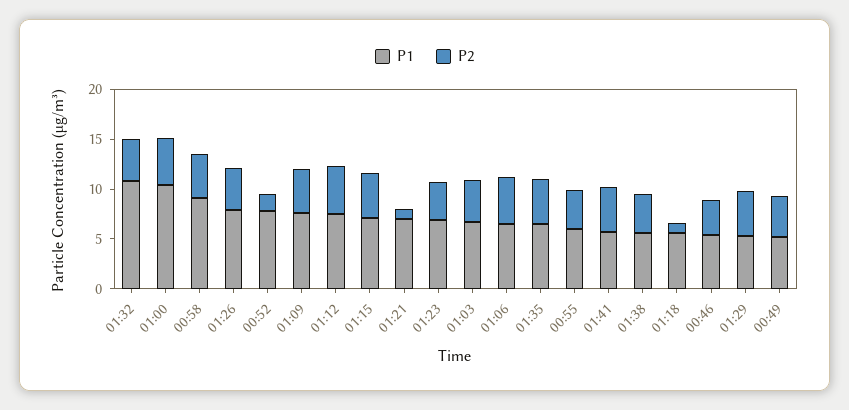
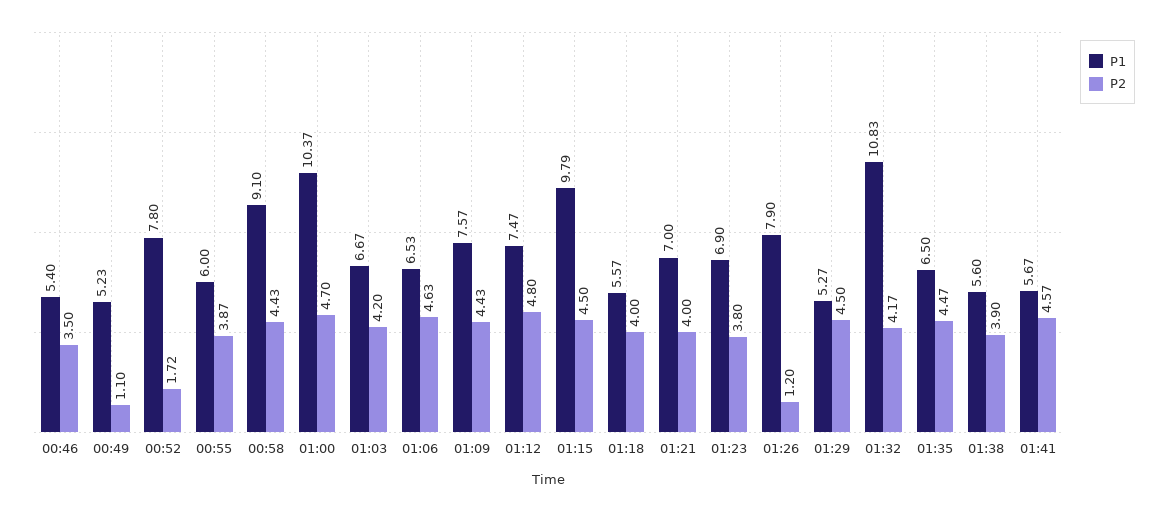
  {
    "P1": {
      "01:32": 10.83,
      "01:00": 10.37,
      "00:58": 9.1,
      "01:26": 7.9,
      "00:52": 7.8,
      "01:09": 7.57,
      "01:12": 7.47,
-     "01:15": 7,
+     "01:15": 9.79,
      "01:21": 7,
      "01:23": 6.9,
      "01:03": 6.67,
      "01:06": 6.53,
      "01:35": 6.5,
      "00:55": 6,
      "01:41": 5.67,
      "01:38": 5.6,
      "01:18": 5.57,
      "00:46": 5.4,
      "01:29": 5.27,
      "00:49": 5.23
    },
    "P2": {
      "01:32": 4.17,
      "01:00": 4.7,
      "00:58": 4.43,
-     "01:26": 4,
+     "01:26": 1.2,
      "00:52": 1.72,
      "01:09": 4.43,
      "01:12": 4.8,
      "01:15": 4.5,
-     "01:21": 1,
+     "01:21": 4,
      "01:23": 3.8,
      "01:03": 4.2,
      "01:06": 4.63,
      "01:35": 4.47,
      "00:55": 3.87,
      "01:41": 4.57,
      "01:38": 3.9,
-     "01:18": 1,
+     "01:18": 4,
      "00:46": 3.5,
      "01:29": 4.5,
-     "00:49": 4
+     "00:49": 1.1
    }
  }

